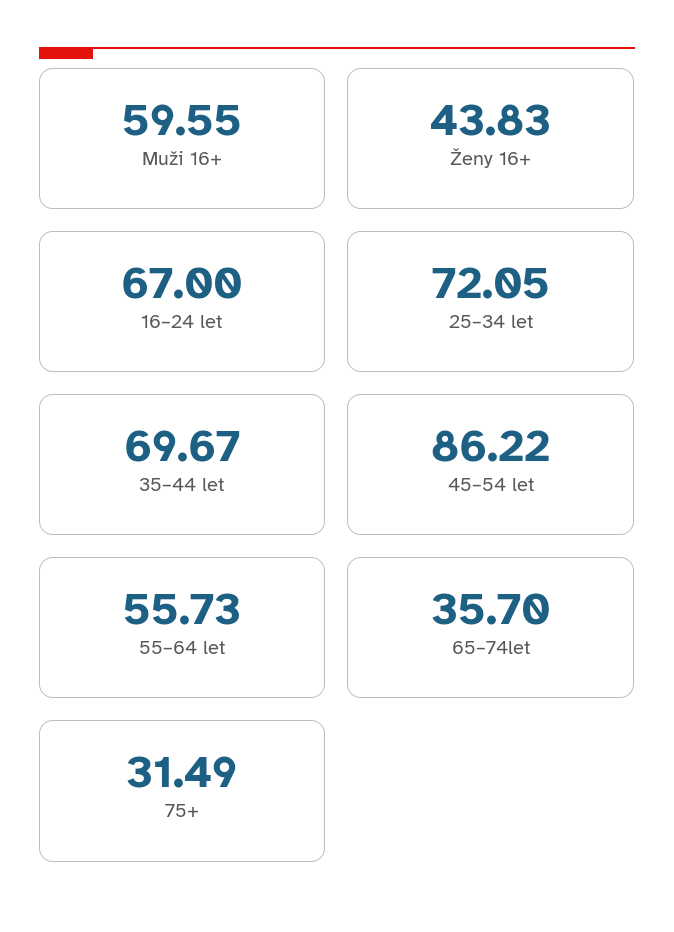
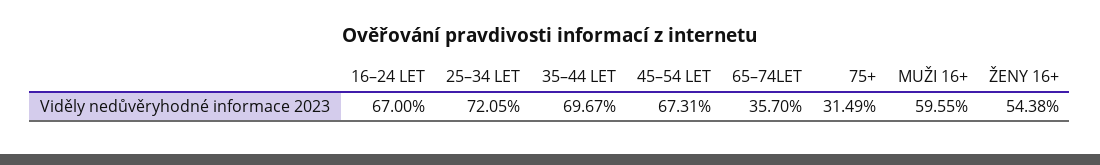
  {
    "Muži 16+": 59.55,
-   "Ženy 16+": 43.83,
+   "Ženy 16+": 54.38,
    "16–24 let": 67,
    "25–34 let": 72.05,
    "35–44 let": 69.67,
-   "45–54 let": 86.22,
+   "45–54 let": 67.31,
-   "55–64 let": 55.73,
    "65–74let": 35.7,
    "75+": 31.49
  }

